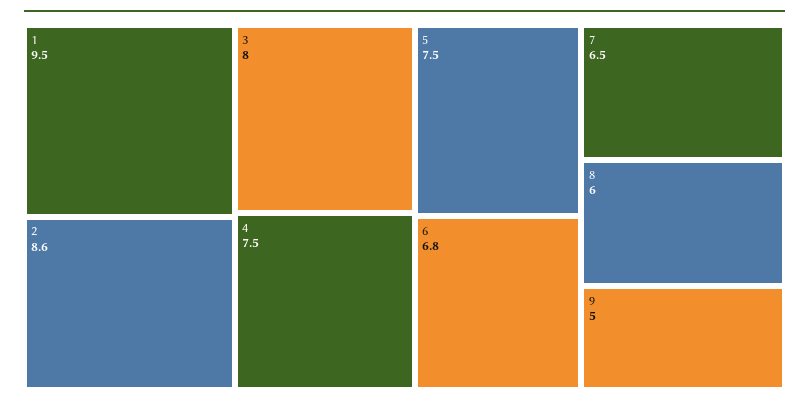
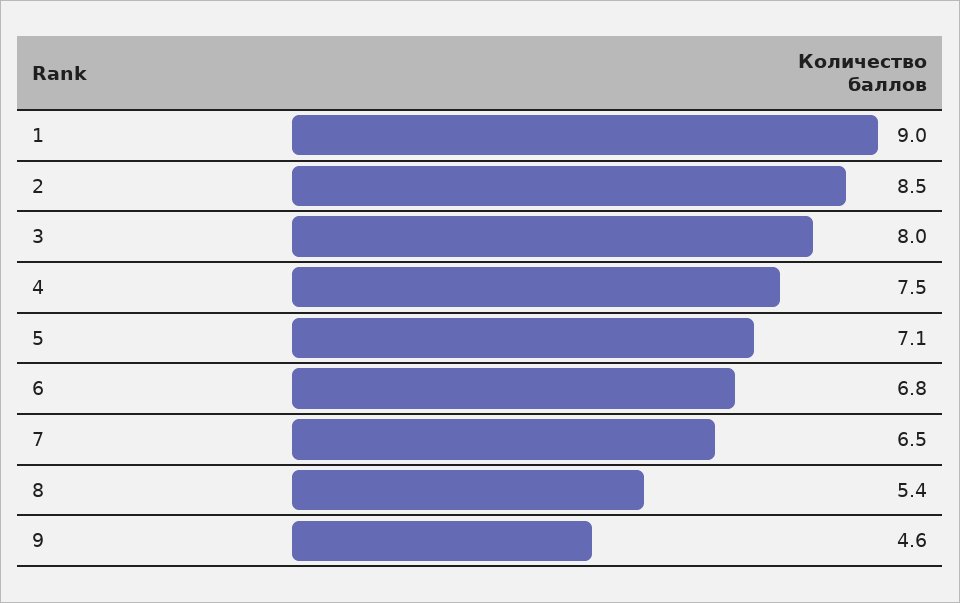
  {
-   "1": 9.5,
+   "1": 9,
-   "2": 8.6,
+   "2": 8.5,
    "3": 8,
    "4": 7.5,
-   "5": 7.5,
+   "5": 7.1,
    "6": 6.8,
    "7": 6.5,
-   "8": 6,
+   "8": 5.4,
-   "9": 5
+   "9": 4.6
  }

